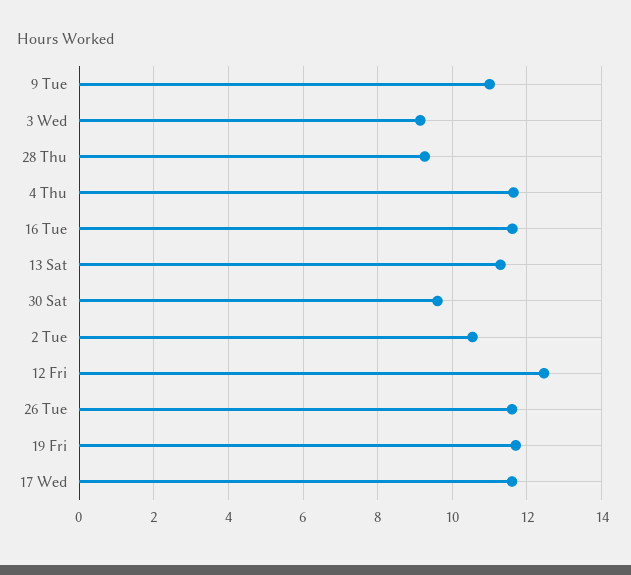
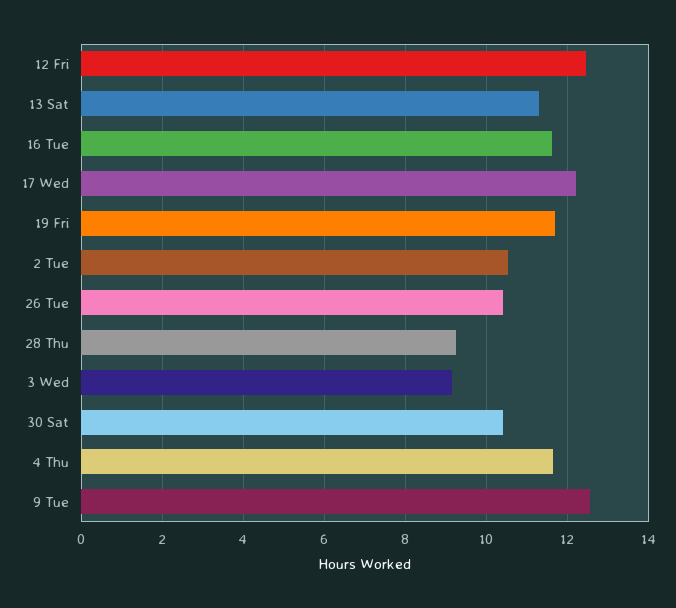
  {
-   "9 Tue": 11,
+   "9 Tue": 12.6,
    "3 Wed": 9.2,
    "28 Thu": 9.2,
    "4 Thu": 11.6,
    "16 Tue": 11.6,
    "13 Sat": 11.2,
-   "30 Sat": 9.6,
+   "30 Sat": 10.4,
    "2 Tue": 10.6,
    "12 Fri": 12.4,
-   "26 Tue": 11.6,
+   "26 Tue": 10.4,
    "19 Fri": 11.8,
-   "17 Wed": 11.6
+   "17 Wed": 12.2
  }

